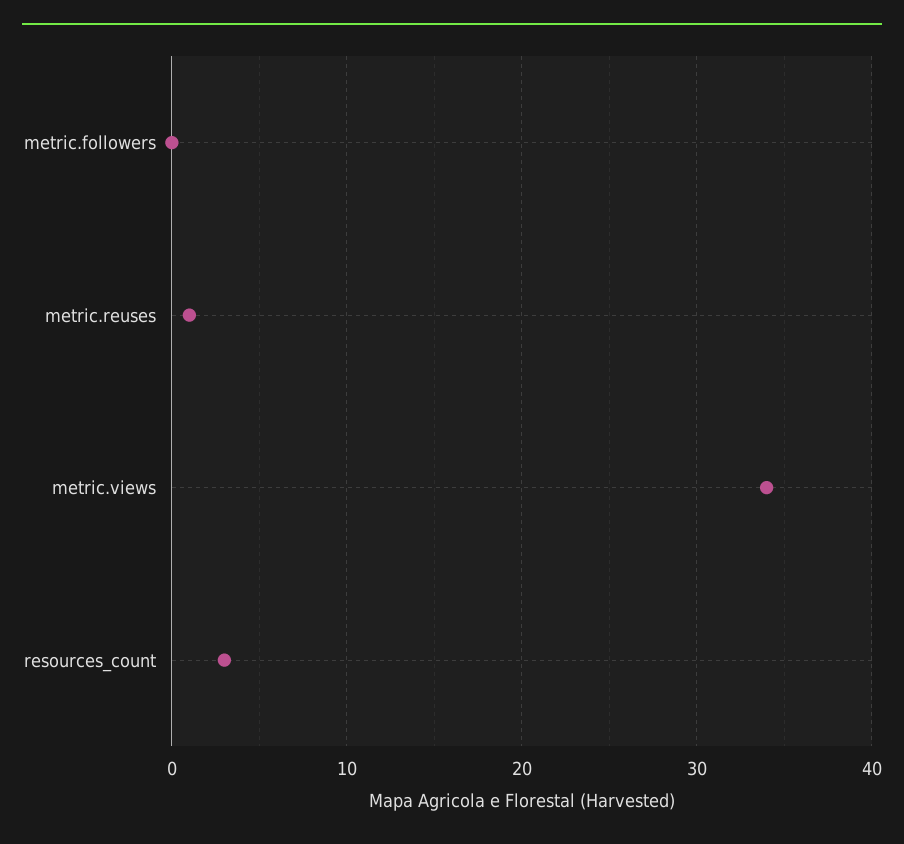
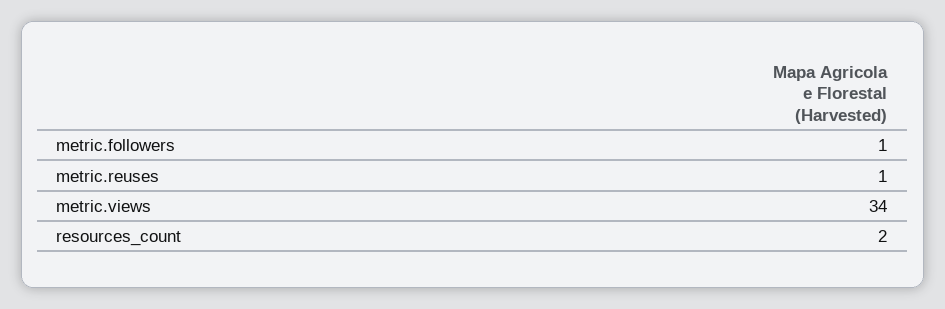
  {
-   "metric.followers": 0,
+   "metric.followers": 1,
    "metric.reuses": 1,
    "metric.views": 34,
-   "resources_count": 3
+   "resources_count": 2
  }

